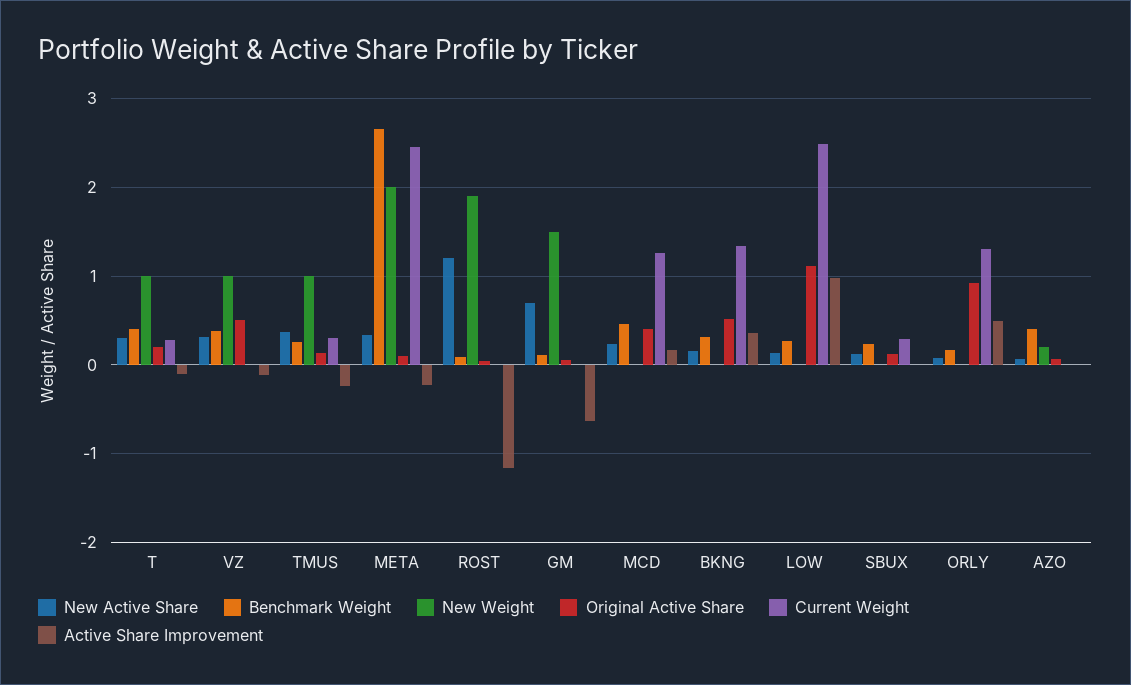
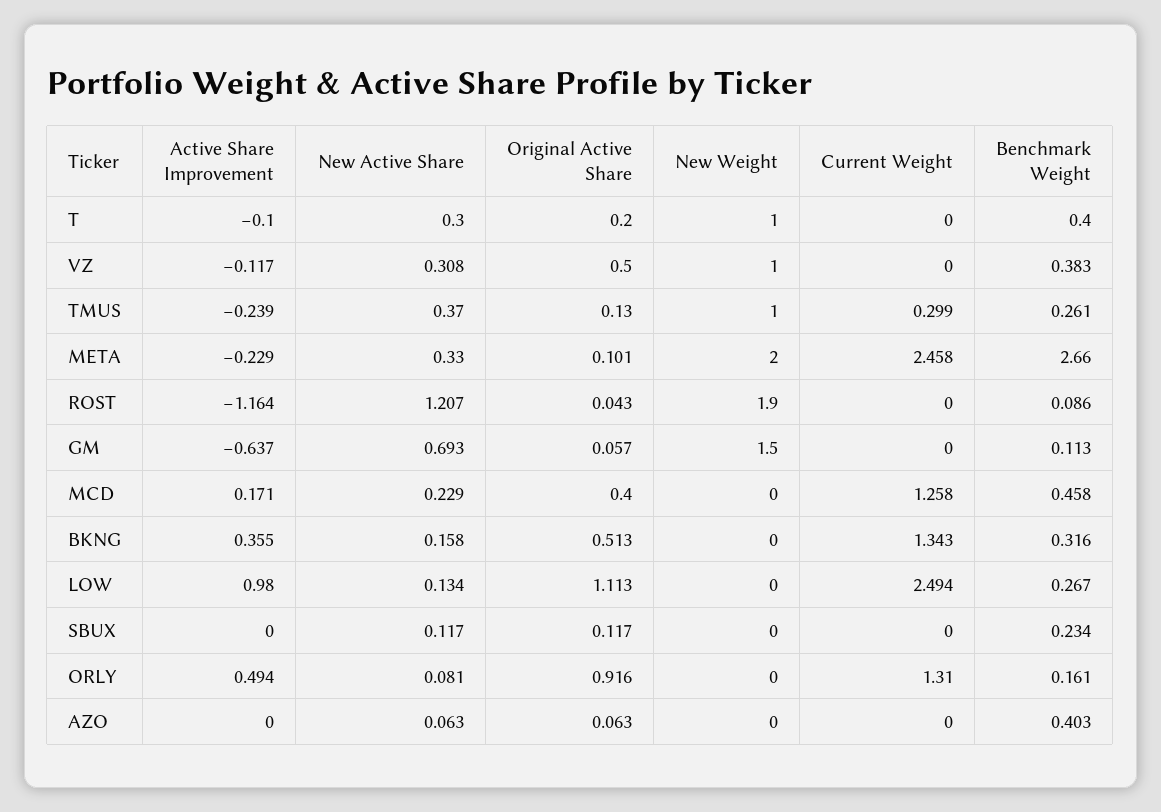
  {
    "New Active Share": {
      "T": 0.3,
      "VZ": 0.308,
      "TMUS": 0.37,
      "META": 0.33,
      "ROST": 1.207,
      "GM": 0.693,
      "MCD": 0.229,
      "BKNG": 0.158,
      "LOW": 0.134,
      "SBUX": 0.117,
      "ORLY": 0.081,
      "AZO": 0.063
    },
    "Benchmark Weight": {
      "T": 0.4,
      "VZ": 0.383,
      "TMUS": 0.261,
      "META": 2.66,
      "ROST": 0.086,
      "GM": 0.113,
      "MCD": 0.458,
      "BKNG": 0.316,
      "LOW": 0.267,
      "SBUX": 0.234,
      "ORLY": 0.161,
      "AZO": 0.403
    },
    "New Weight": {
      "T": 1,
      "VZ": 1,
      "TMUS": 1,
      "META": 2,
      "ROST": 1.9,
      "GM": 1.5,
      "MCD": 0,
      "BKNG": 0,
      "LOW": 0,
      "SBUX": 0,
      "ORLY": 0,
-     "AZO": 0.2
+     "AZO": 0
    },
    "Original Active Share": {
      "T": 0.2,
      "VZ": 0.5,
      "TMUS": 0.13,
      "META": 0.101,
      "ROST": 0.043,
      "GM": 0.057,
      "MCD": 0.4,
      "BKNG": 0.513,
      "LOW": 1.113,
      "SBUX": 0.117,
      "ORLY": 0.916,
      "AZO": 0.063
    },
    "Current Weight": {
-     "T": 0.3,
+     "T": 0,
      "VZ": 0,
      "TMUS": 0.299,
      "META": 2.458,
      "ROST": 0,
      "GM": 0,
      "MCD": 1.258,
      "BKNG": 1.343,
      "LOW": 2.494,
-     "SBUX": 0.3,
+     "SBUX": 0,
      "ORLY": 1.31,
      "AZO": 0
    },
    "Active Share Improvement": {
      "T": -0.1,
      "VZ": -0.117,
      "TMUS": -0.239,
      "META": -0.229,
      "ROST": -1.164,
      "GM": -0.637,
      "MCD": 0.171,
      "BKNG": 0.355,
      "LOW": 0.98,
      "SBUX": 0,
      "ORLY": 0.494,
      "AZO": 0
    }
  }

